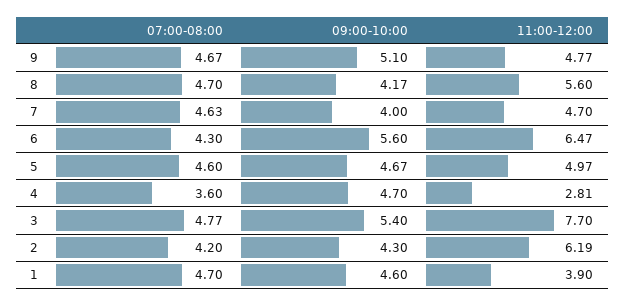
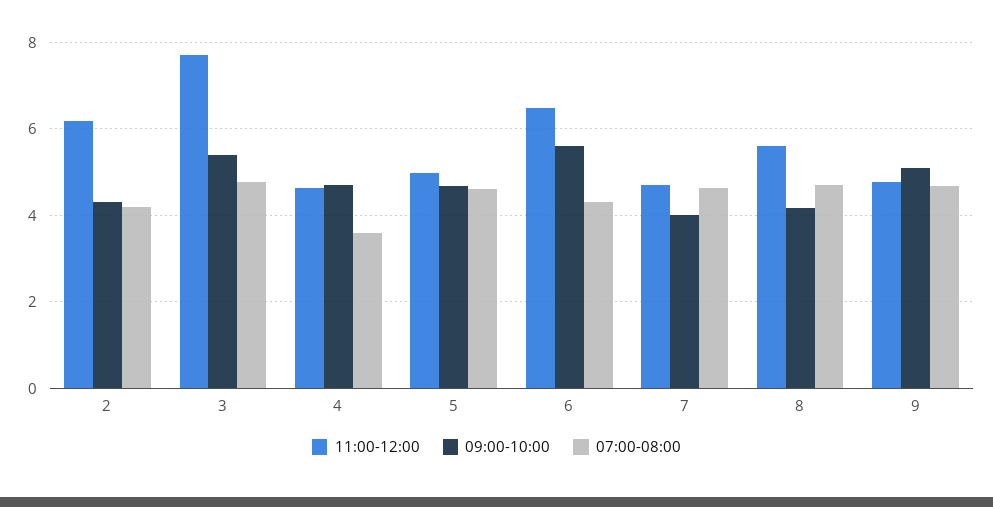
  {
    "07:00-08:00": {
      "9": 4.67,
      "8": 4.7,
      "7": 4.63,
      "6": 4.3,
      "5": 4.6,
      "4": 3.6,
      "3": 4.77,
-     "2": 4.2,
+     "2": 4.2
-     "1": 4.7
    },
    "09:00-10:00": {
      "9": 5.1,
      "8": 4.17,
      "7": 4,
      "6": 5.6,
      "5": 4.67,
      "4": 4.7,
      "3": 5.4,
-     "2": 4.3,
+     "2": 4.3
-     "1": 4.6
    },
    "11:00-12:00": {
      "9": 4.77,
      "8": 5.6,
      "7": 4.7,
      "6": 6.47,
      "5": 4.97,
-     "4": 2.81,
+     "4": 4.6,
      "3": 7.7,
-     "2": 6.19,
+     "2": 6.19
-     "1": 3.9
    }
  }

